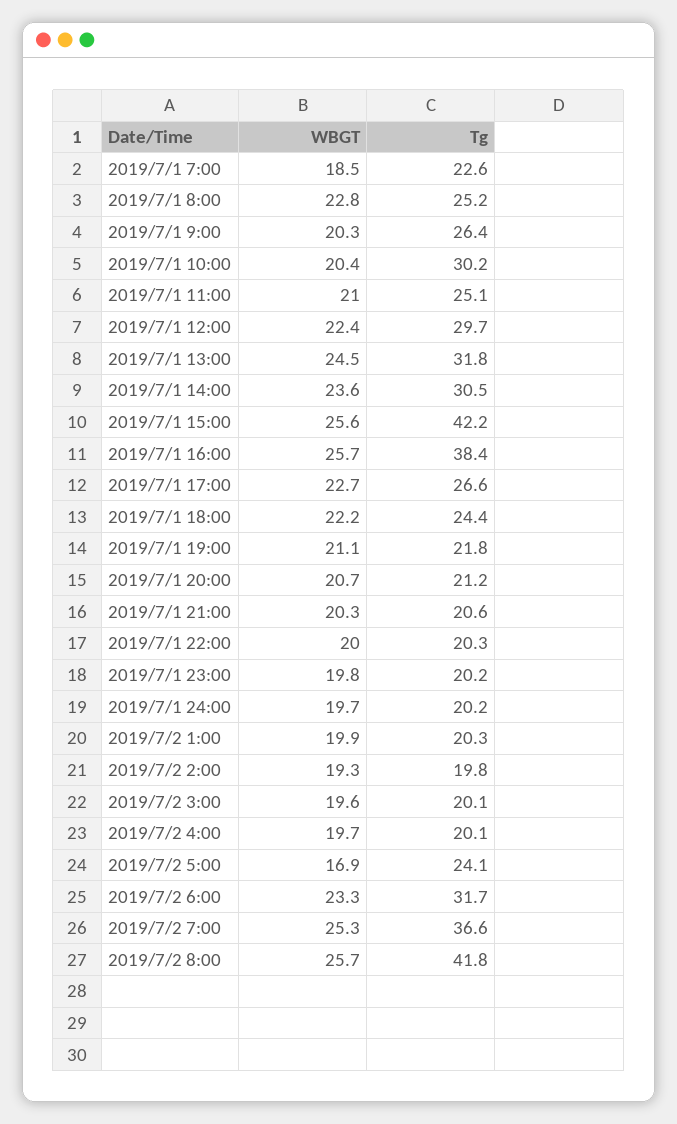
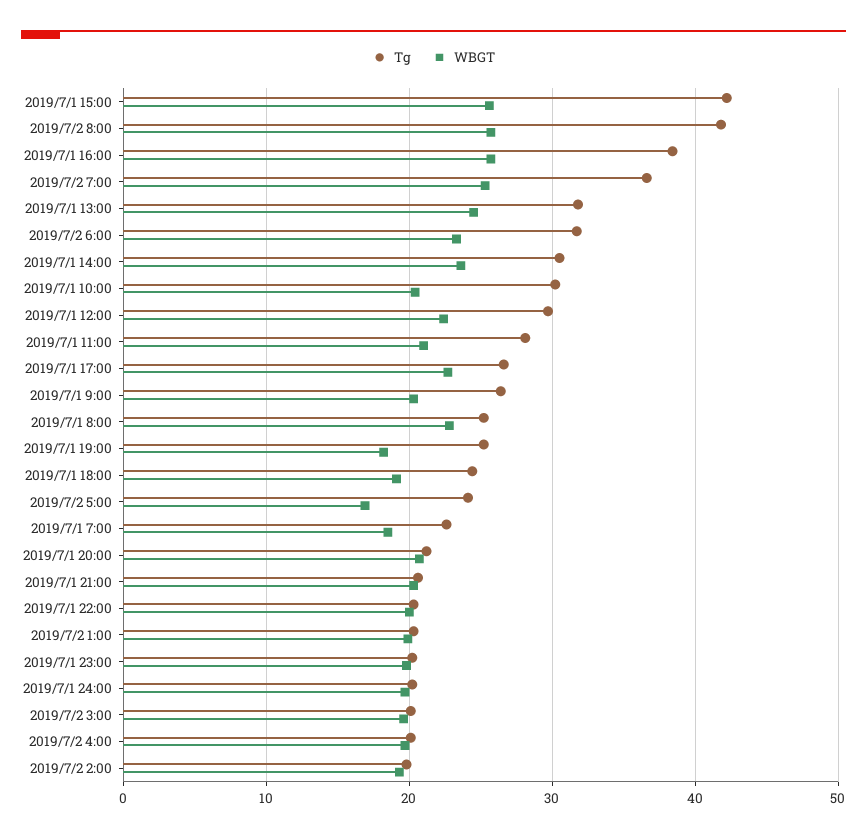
  {
    "WBGT": {
      "2019/7/1 7:00": 18.5,
      "2019/7/1 8:00": 22.8,
      "2019/7/1 9:00": 20.3,
      "2019/7/1 10:00": 20.4,
      "2019/7/1 11:00": 21,
      "2019/7/1 12:00": 22.4,
      "2019/7/1 13:00": 24.5,
      "2019/7/1 14:00": 23.6,
      "2019/7/1 15:00": 25.6,
      "2019/7/1 16:00": 25.7,
      "2019/7/1 17:00": 22.7,
-     "2019/7/1 18:00": 22.2,
+     "2019/7/1 18:00": 19,
-     "2019/7/1 19:00": 21.1,
+     "2019/7/1 19:00": 18,
      "2019/7/1 20:00": 20.7,
      "2019/7/1 21:00": 20.3,
      "2019/7/1 22:00": 20,
      "2019/7/1 23:00": 19.8,
      "2019/7/1 24:00": 19.7,
      "2019/7/2 1:00": 19.9,
      "2019/7/2 2:00": 19.3,
      "2019/7/2 3:00": 19.6,
      "2019/7/2 4:00": 19.7,
      "2019/7/2 5:00": 16.9,
      "2019/7/2 6:00": 23.3,
      "2019/7/2 7:00": 25.3,
      "2019/7/2 8:00": 25.7
    },
    "Tg": {
      "2019/7/1 7:00": 22.6,
      "2019/7/1 8:00": 25.2,
      "2019/7/1 9:00": 26.4,
      "2019/7/1 10:00": 30.2,
-     "2019/7/1 11:00": 25.1,
+     "2019/7/1 11:00": 28,
      "2019/7/1 12:00": 29.7,
      "2019/7/1 13:00": 31.8,
      "2019/7/1 14:00": 30.5,
      "2019/7/1 15:00": 42.2,
      "2019/7/1 16:00": 38.4,
      "2019/7/1 17:00": 26.6,
      "2019/7/1 18:00": 24.4,
-     "2019/7/1 19:00": 21.8,
+     "2019/7/1 19:00": 25,
      "2019/7/1 20:00": 21.2,
      "2019/7/1 21:00": 20.6,
      "2019/7/1 22:00": 20.3,
      "2019/7/1 23:00": 20.2,
      "2019/7/1 24:00": 20.2,
      "2019/7/2 1:00": 20.3,
      "2019/7/2 2:00": 19.8,
      "2019/7/2 3:00": 20.1,
      "2019/7/2 4:00": 20.1,
      "2019/7/2 5:00": 24.1,
      "2019/7/2 6:00": 31.7,
      "2019/7/2 7:00": 36.6,
      "2019/7/2 8:00": 41.8
    }
  }

